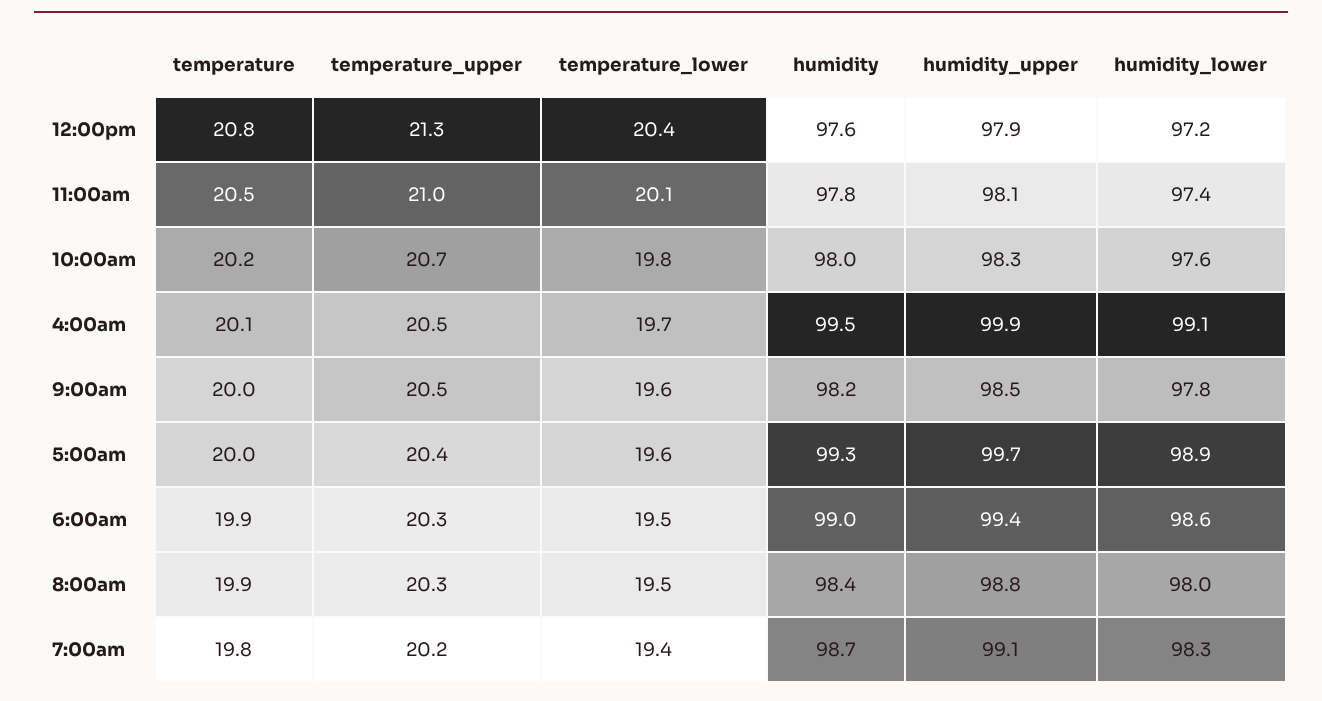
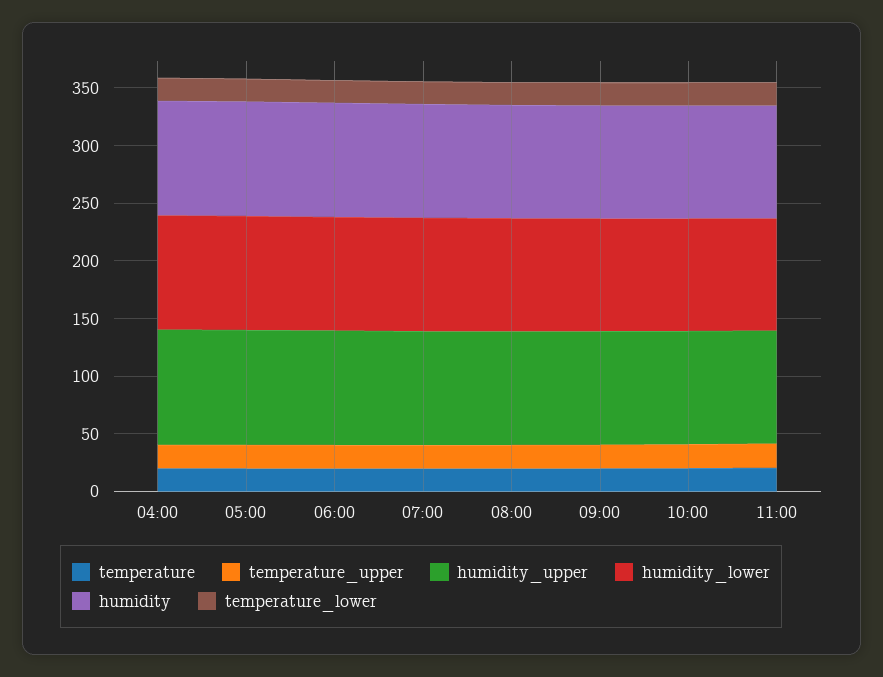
  {
    "temperature": {
-     "12:00pm": 20.8,
      "11:00am": 20.5,
      "10:00am": 20.2,
      "4:00am": 20.1,
      "9:00am": 20,
      "5:00am": 20,
      "6:00am": 19.9,
      "8:00am": 19.9,
      "7:00am": 19.8
    },
    "temperature_upper": {
-     "12:00pm": 21.3,
      "11:00am": 21,
      "10:00am": 20.7,
      "4:00am": 20.5,
      "9:00am": 20.5,
      "5:00am": 20.4,
      "6:00am": 20.3,
      "8:00am": 20.3,
      "7:00am": 20.2
    },
    "temperature_lower": {
-     "12:00pm": 20.4,
      "11:00am": 20.1,
      "10:00am": 19.8,
      "4:00am": 19.7,
      "9:00am": 19.6,
      "5:00am": 19.6,
      "6:00am": 19.5,
      "8:00am": 19.5,
      "7:00am": 19.4
    },
    "humidity": {
-     "12:00pm": 97.6,
      "11:00am": 97.8,
      "10:00am": 98,
      "4:00am": 99.5,
      "9:00am": 98.2,
      "5:00am": 99.3,
      "6:00am": 99,
      "8:00am": 98.4,
      "7:00am": 98.7
    },
    "humidity_upper": {
-     "12:00pm": 97.9,
      "11:00am": 98.1,
      "10:00am": 98.3,
      "4:00am": 99.9,
      "9:00am": 98.5,
      "5:00am": 99.7,
      "6:00am": 99.4,
      "8:00am": 98.8,
      "7:00am": 99.1
    },
    "humidity_lower": {
-     "12:00pm": 97.2,
      "11:00am": 97.4,
      "10:00am": 97.6,
      "4:00am": 99.1,
      "9:00am": 97.8,
      "5:00am": 98.9,
      "6:00am": 98.6,
      "8:00am": 98,
      "7:00am": 98.3
    }
  }

